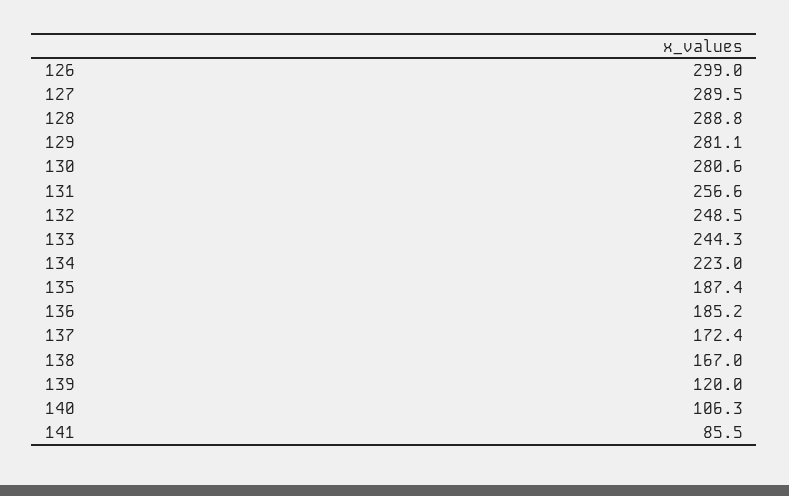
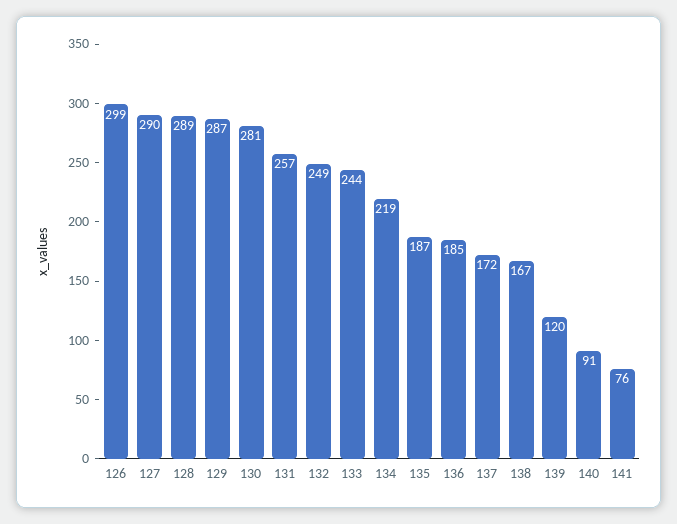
  {
    "126": 299,
    "127": 289.5,
    "128": 288.8,
-   "129": 281.1,
+   "129": 287,
    "130": 280.6,
    "131": 256.6,
    "132": 248.5,
    "133": 244.3,
-   "134": 223,
+   "134": 219,
    "135": 187.4,
    "136": 185.2,
    "137": 172.4,
    "138": 167,
    "139": 120,
-   "140": 106.3,
+   "140": 91,
-   "141": 85.5
+   "141": 76
  }

